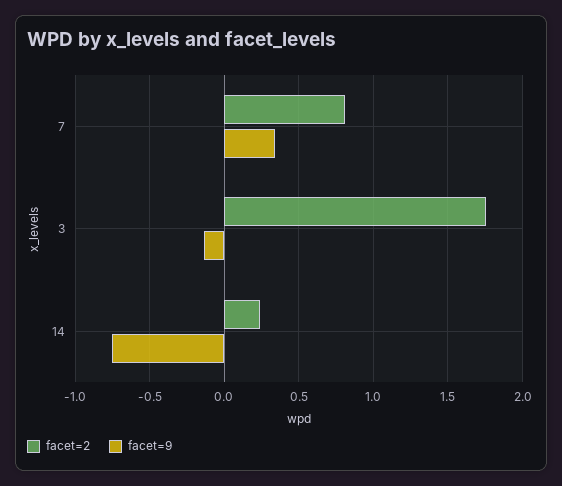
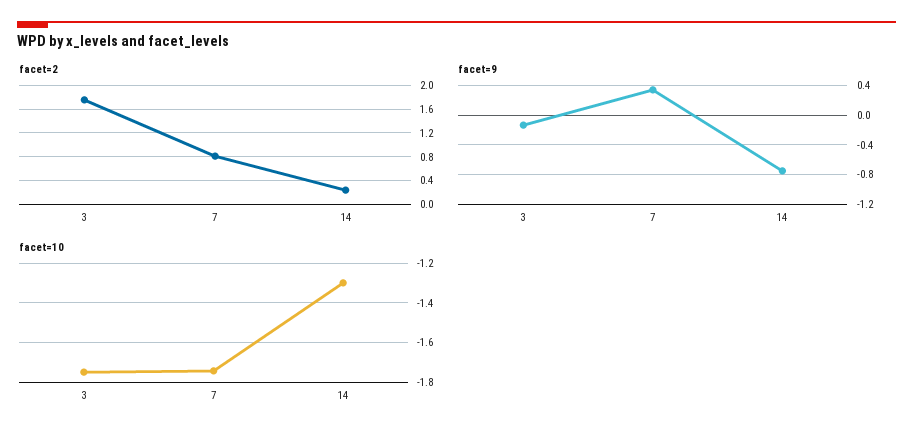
  {
    "facet=2": {
      "7": 0.8,
      "3": 1.75,
      "14": 0.25
    },
    "facet=9": {
      "7": 0.35,
      "3": -0.15,
      "14": -0.75
-   }
+   },
+   "facet=10": {
+     "3": -1.75,
+     "7": -1.75,
+     "14": -1.3
+   }
  }

